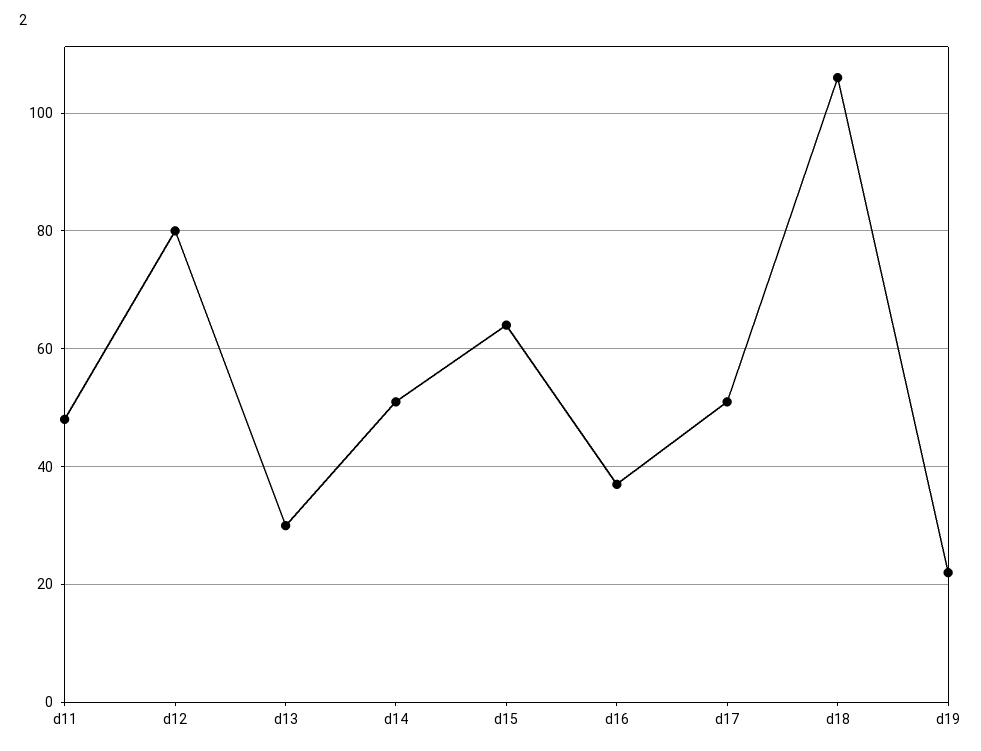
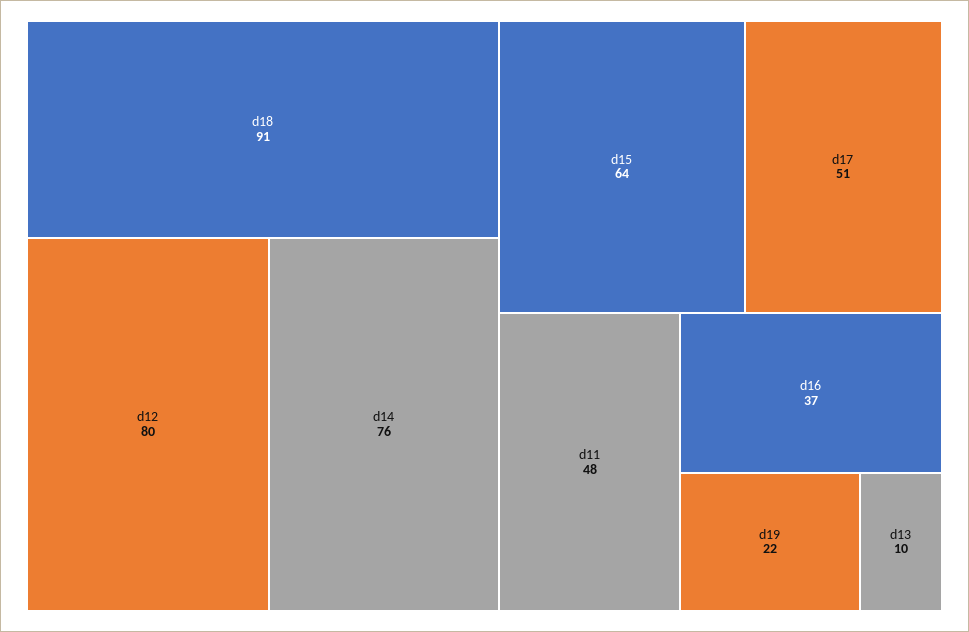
  {
    "d11": 48,
    "d12": 80,
-   "d13": 30,
+   "d13": 10,
-   "d14": 50,
+   "d14": 76,
    "d15": 64,
    "d16": 37,
    "d17": 51,
-   "d18": 105,
+   "d18": 91,
    "d19": 22
  }

